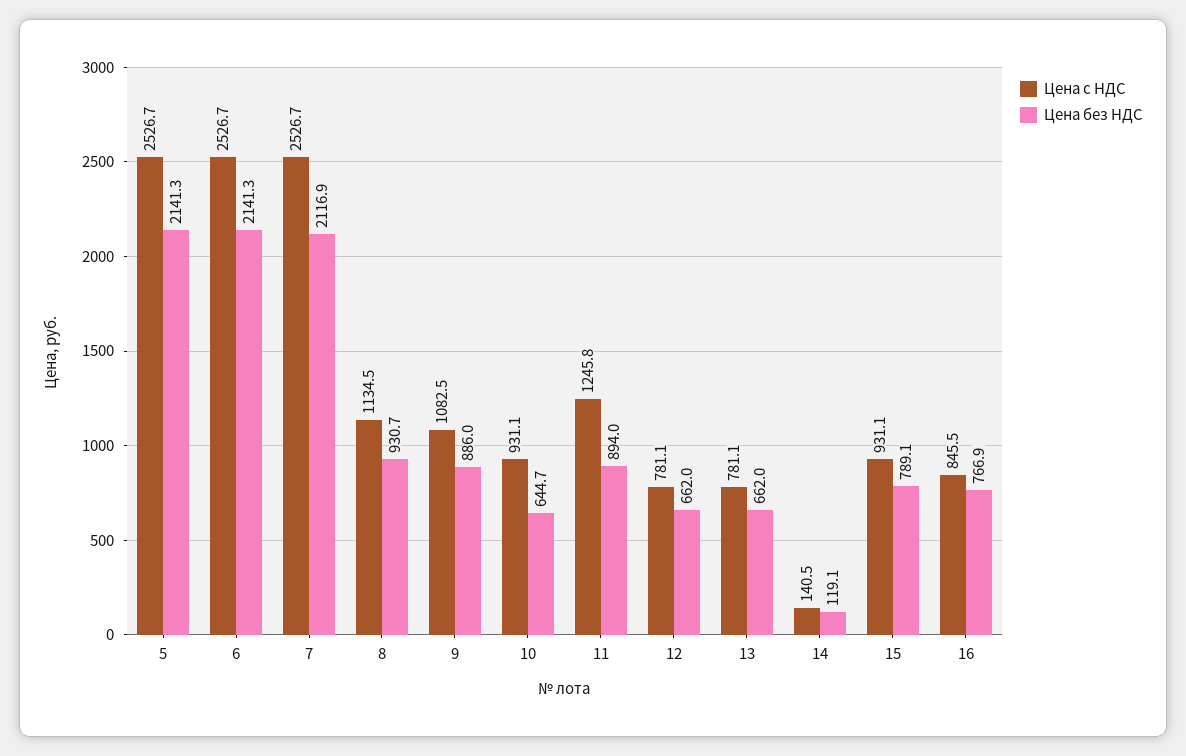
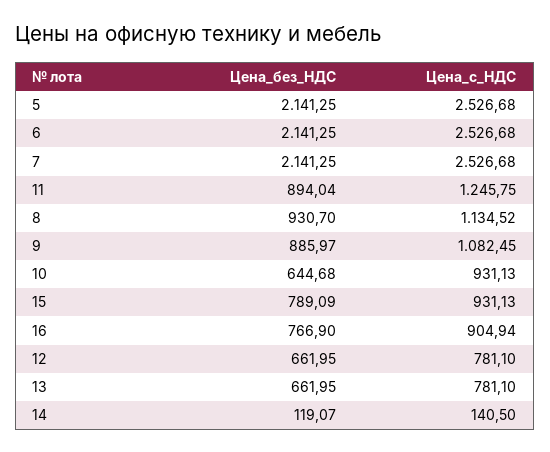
  {
    "Цена с НДС": {
      "5": 2526.68,
      "6": 2526.68,
      "7": 2526.68,
      "8": 1134.52,
      "9": 1082.45,
      "10": 931.13,
      "11": 1245.75,
      "12": 781.1,
      "13": 781.1,
      "14": 140.5,
      "15": 931.13,
-     "16": 845.5
+     "16": 904.94
    },
    "Цена без НДС": {
      "5": 2141.25,
      "6": 2141.25,
-     "7": 2116.9,
+     "7": 2141.25,
      "8": 930.7,
      "9": 885.97,
      "10": 644.68,
      "11": 894.04,
      "12": 661.95,
      "13": 661.95,
      "14": 119.07,
      "15": 789.09,
      "16": 766.9
    }
  }

